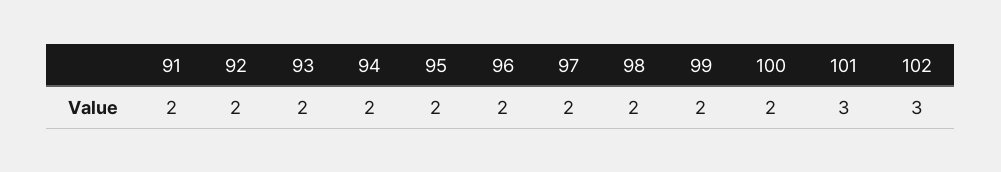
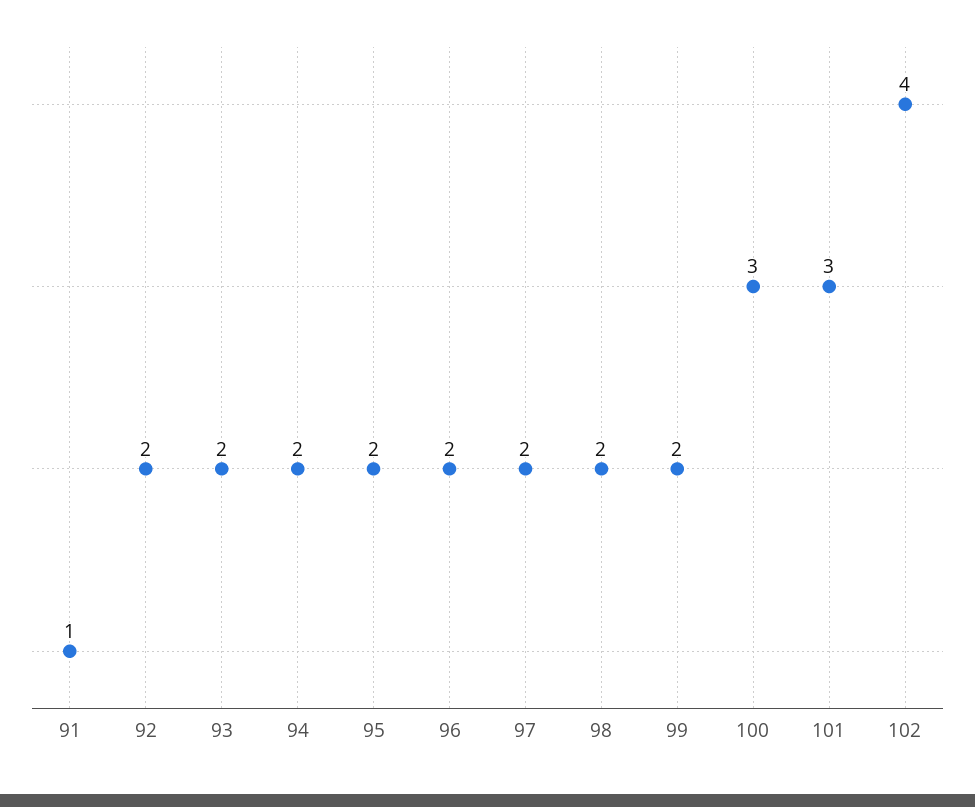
  {
-   "91": 2,
+   "91": 1,
    "92": 2,
    "93": 2,
    "94": 2,
    "95": 2,
    "96": 2,
    "97": 2,
    "98": 2,
    "99": 2,
-   "100": 2,
+   "100": 3,
    "101": 3,
-   "102": 3
+   "102": 4
  }

